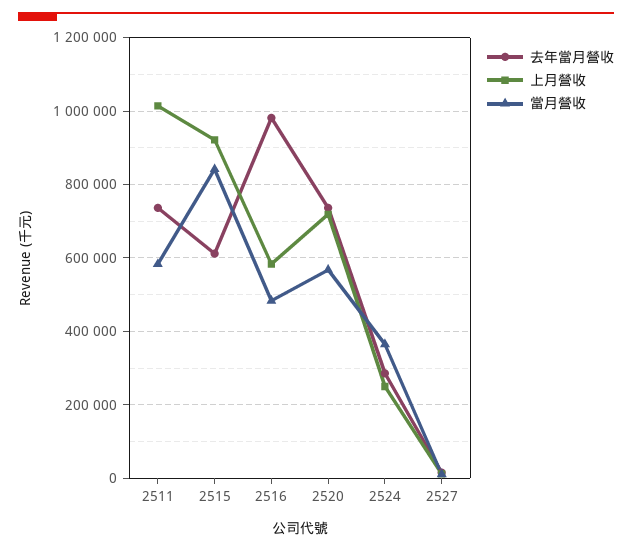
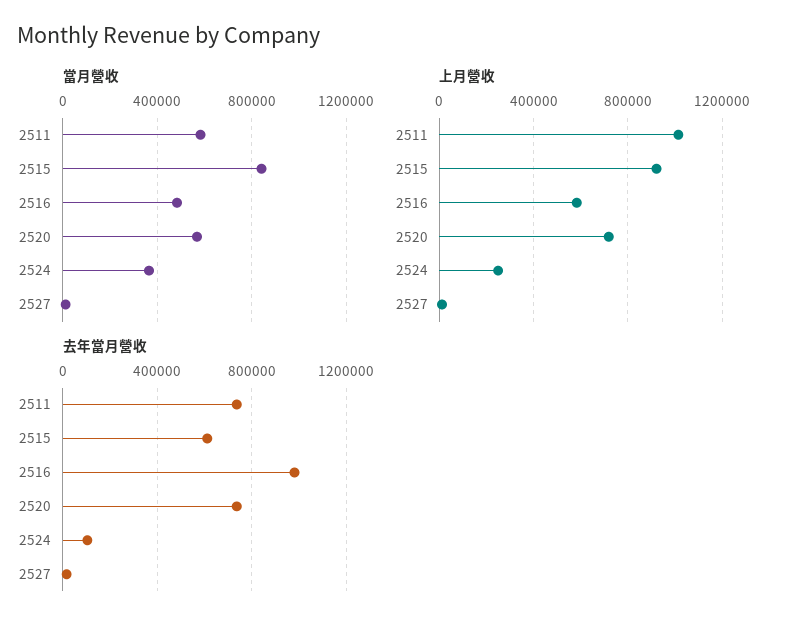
  {
    "去年當月營收": {
      "2511": 740000,
      "2515": 620000,
      "2516": 980000,
      "2520": 740000,
-     "2524": 280000,
+     "2524": 100000,
      "2527": 20000
    },
    "上月營收": {
      "2511": 1020000,
      "2515": 920000,
      "2516": 580000,
      "2520": 720000,
      "2524": 260000,
      "2527": 20000
    },
    "當月營收": {
      "2511": 580000,
      "2515": 840000,
      "2516": 480000,
      "2520": 560000,
      "2524": 360000,
      "2527": 20000
    }
  }

